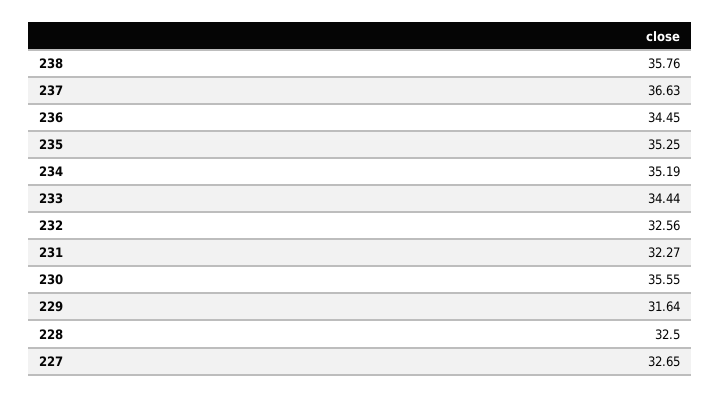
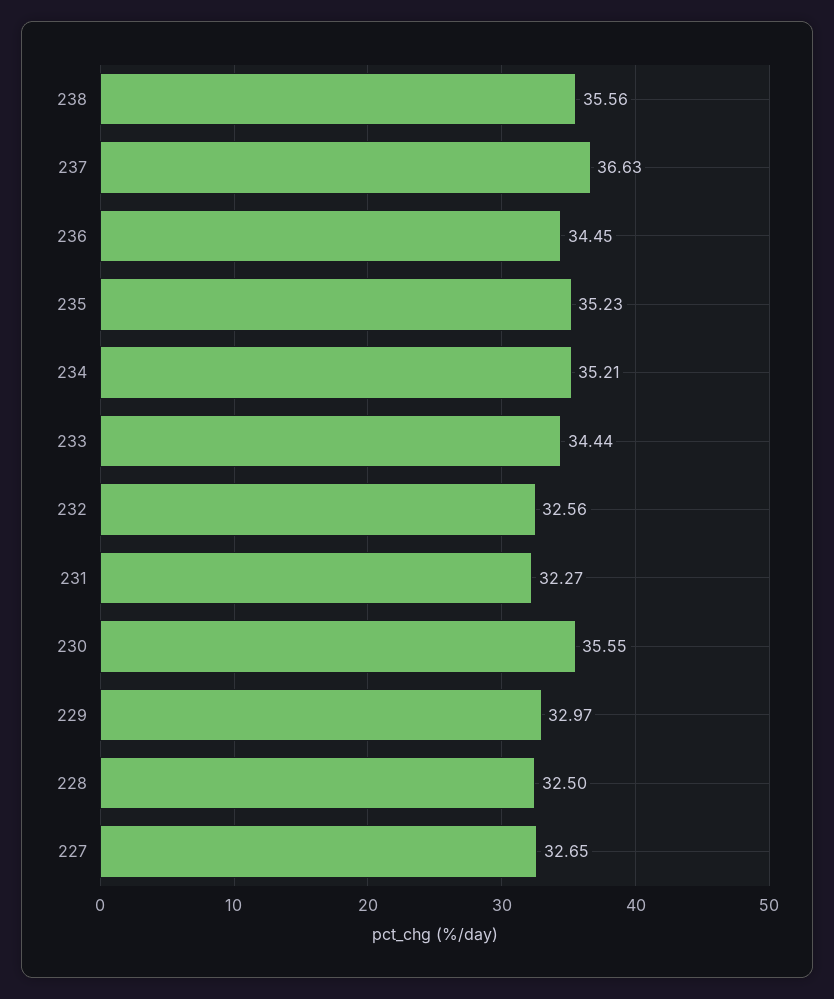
  {
-   "238": 35.76,
+   "238": 35.56,
    "237": 36.63,
    "236": 34.45,
-   "235": 35.25,
+   "235": 35.23,
-   "234": 35.19,
+   "234": 35.21,
    "233": 34.44,
    "232": 32.56,
    "231": 32.27,
    "230": 35.55,
-   "229": 31.64,
+   "229": 32.97,
    "228": 32.5,
    "227": 32.65
  }

